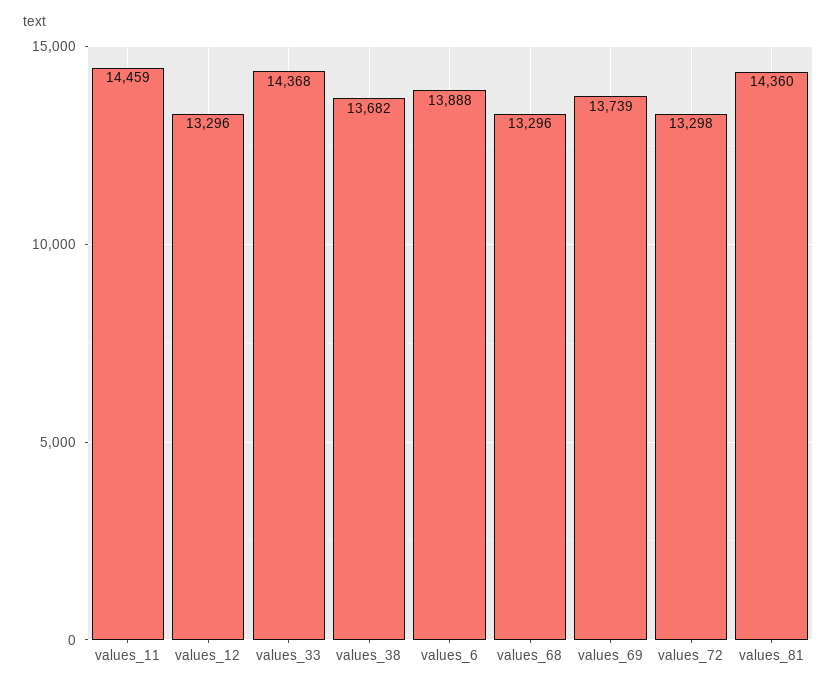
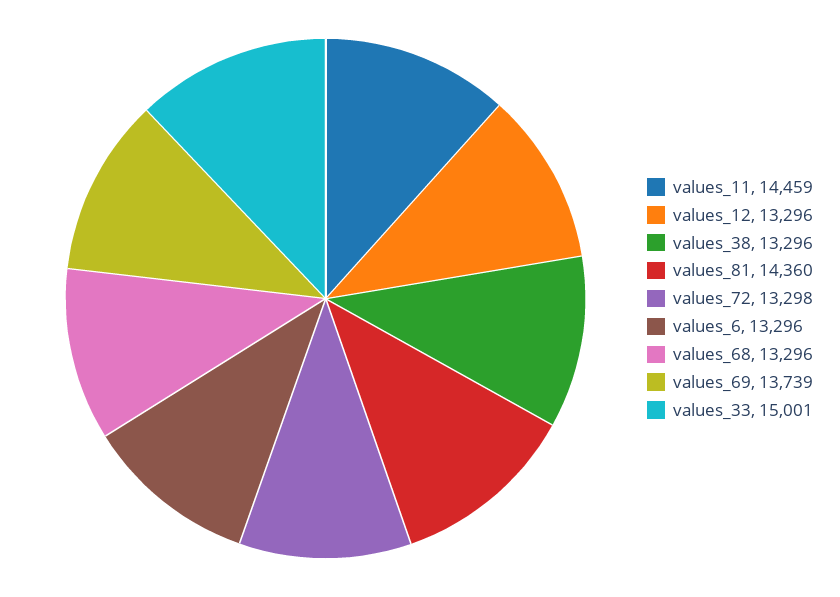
  {
    "values_11": 14459,
    "values_12": 13296,
-   "values_33": 14368,
+   "values_33": 15001,
-   "values_38": 13682,
+   "values_38": 13296,
-   "values_6": 13888,
+   "values_6": 13296,
    "values_68": 13296,
    "values_69": 13739,
    "values_72": 13298,
    "values_81": 14360
  }

